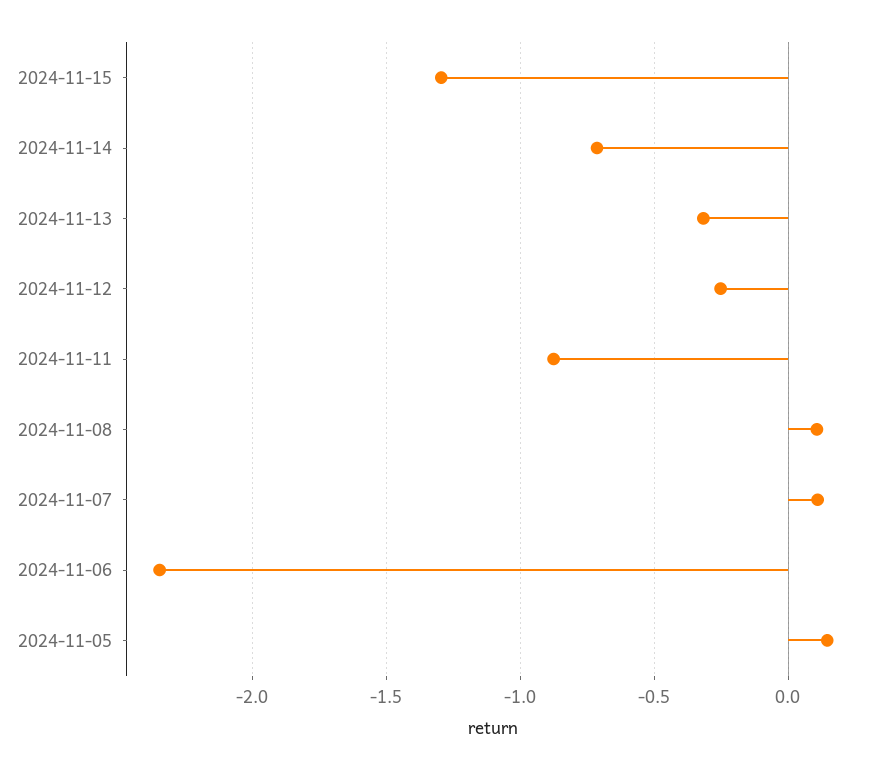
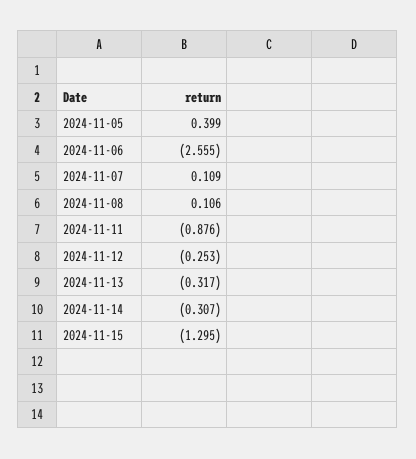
  {
    "2024-11-15": -1.295,
-   "2024-11-14": -0.7,
+   "2024-11-14": -0.307,
    "2024-11-13": -0.317,
    "2024-11-12": -0.253,
    "2024-11-11": -0.876,
    "2024-11-08": 0.106,
    "2024-11-07": 0.109,
-   "2024-11-06": -2.35,
+   "2024-11-06": -2.555,
-   "2024-11-05": 0.15
+   "2024-11-05": 0.399
  }

